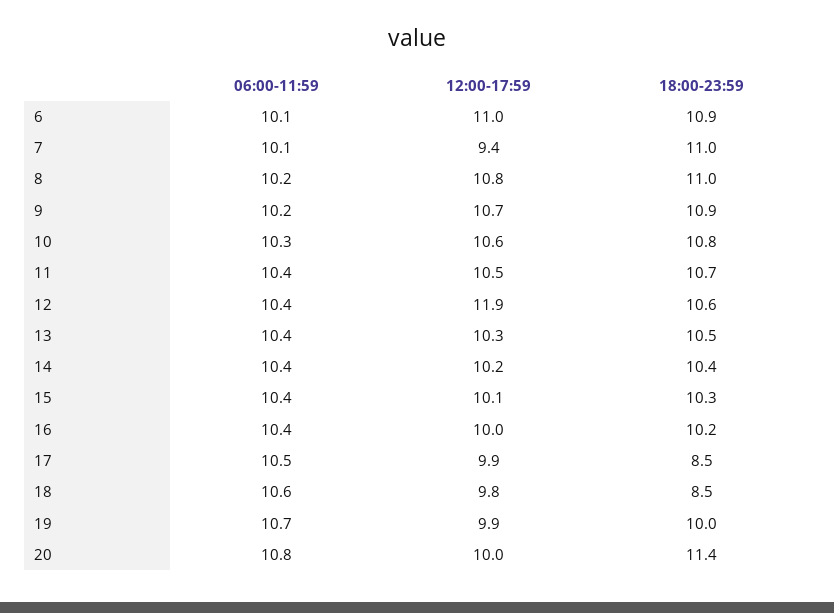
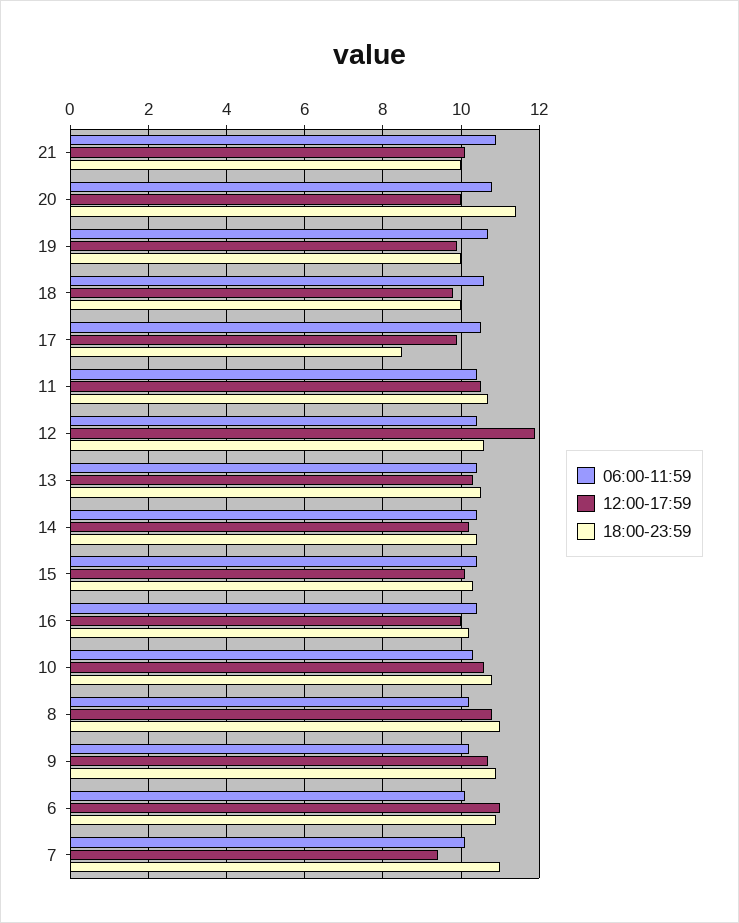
  {
    "06:00-11:59": {
      "6": 10.1,
      "7": 10.1,
      "8": 10.2,
      "9": 10.2,
      "10": 10.3,
      "11": 10.4,
      "12": 10.4,
      "13": 10.4,
      "14": 10.4,
      "15": 10.4,
      "16": 10.4,
      "17": 10.5,
      "18": 10.6,
      "19": 10.7,
-     "20": 10.8
+     "20": 10.8,
+     "21": 11
    },
    "12:00-17:59": {
      "6": 11,
      "7": 9.4,
      "8": 10.8,
      "9": 10.7,
      "10": 10.6,
      "11": 10.5,
      "12": 11.9,
      "13": 10.3,
      "14": 10.2,
      "15": 10.1,
      "16": 10,
      "17": 9.9,
      "18": 9.8,
      "19": 9.9,
-     "20": 10
+     "20": 10,
+     "21": 10
    },
    "18:00-23:59": {
      "6": 10.9,
      "7": 11,
      "8": 11,
      "9": 10.9,
      "10": 10.8,
      "11": 10.7,
      "12": 10.6,
      "13": 10.5,
      "14": 10.4,
      "15": 10.3,
      "16": 10.2,
      "17": 8.5,
-     "18": 8.5,
+     "18": 10,
      "19": 10,
-     "20": 11.4
+     "20": 11.4,
+     "21": 10
    }
  }

